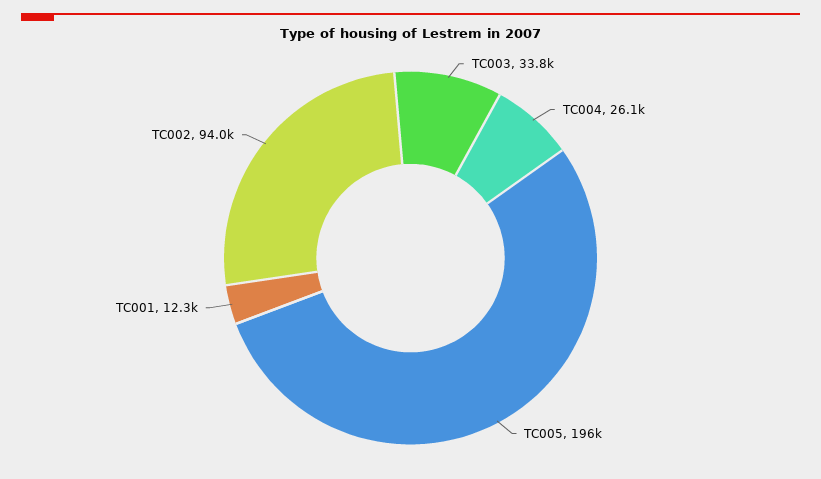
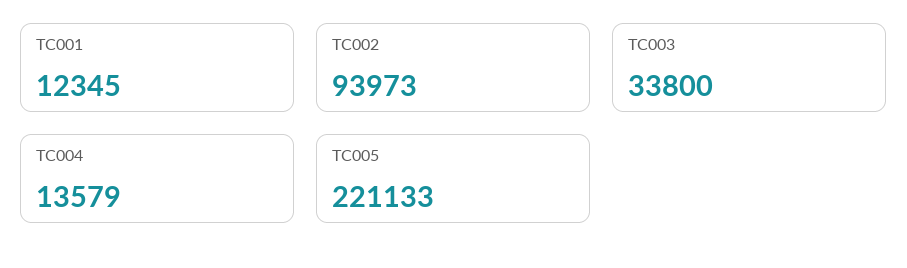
  {
    "TC003": 33800,
-   "TC004": 26100,
+   "TC004": 13579,
-   "TC005": 196000,
+   "TC005": 221133,
    "TC001": 12345,
    "TC002": 93973
  }

